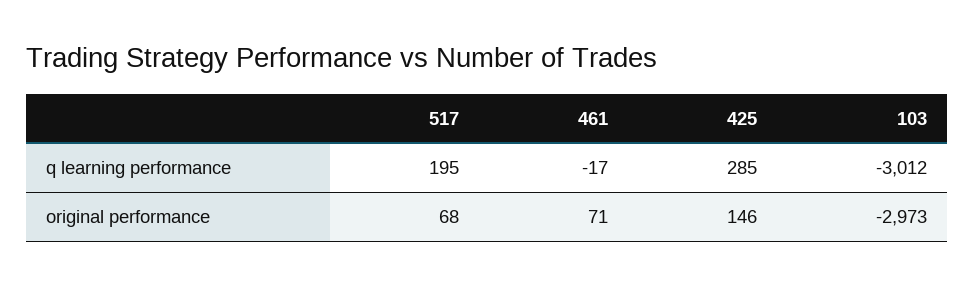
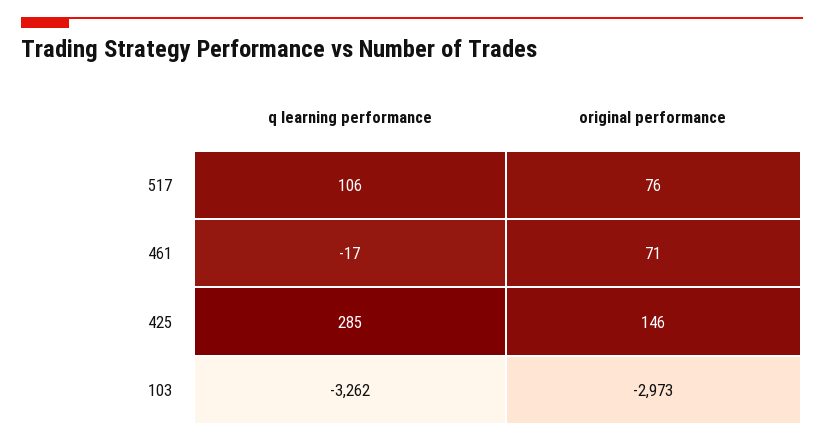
  {
    "517": {
-     "q learning performance": 195,
+     "q learning performance": 106,
-     "original performance": 68
+     "original performance": 76
    },
    "461": {
      "q learning performance": -17,
      "original performance": 71
    },
    "425": {
      "q learning performance": 285,
      "original performance": 146
    },
    "103": {
-     "q learning performance": -3012,
+     "q learning performance": -3262,
      "original performance": -2973
    }
  }

